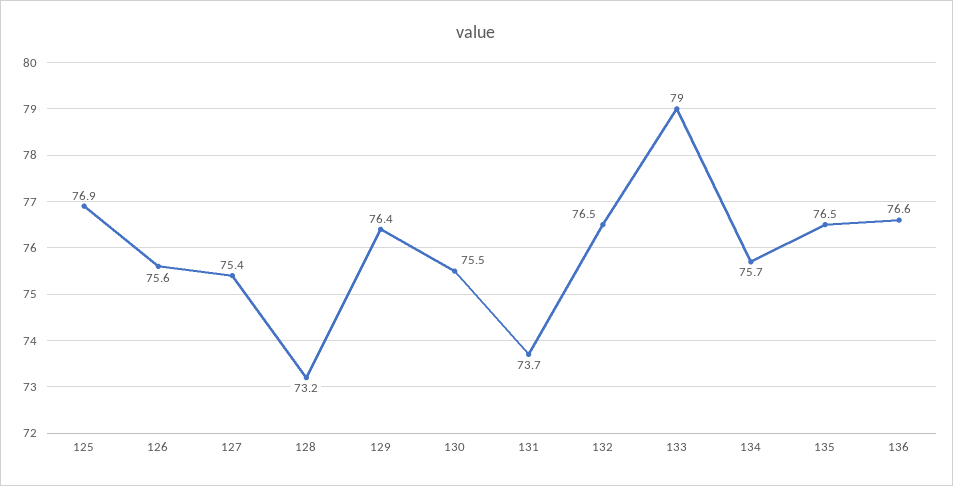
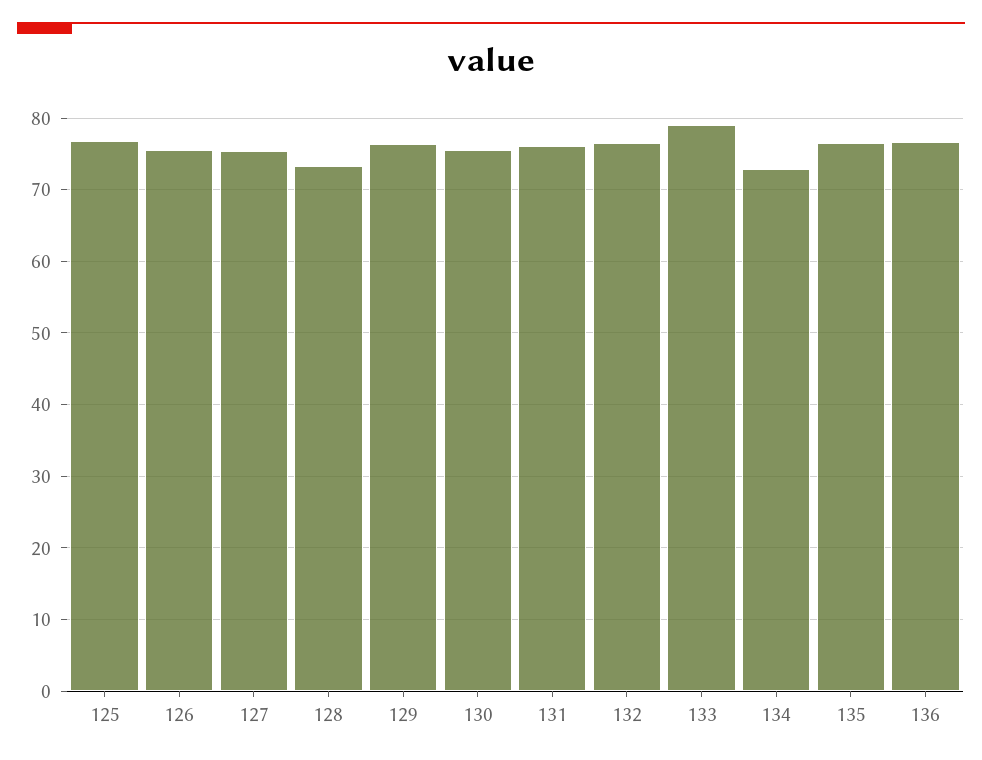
  {
    "125": 76.9,
    "126": 75.6,
    "127": 75.4,
    "128": 73.2,
    "129": 76.4,
    "130": 75.5,
-   "131": 73.7,
+   "131": 76,
    "132": 76.5,
    "133": 79,
-   "134": 75.7,
+   "134": 73,
    "135": 76.5,
    "136": 76.6
  }

